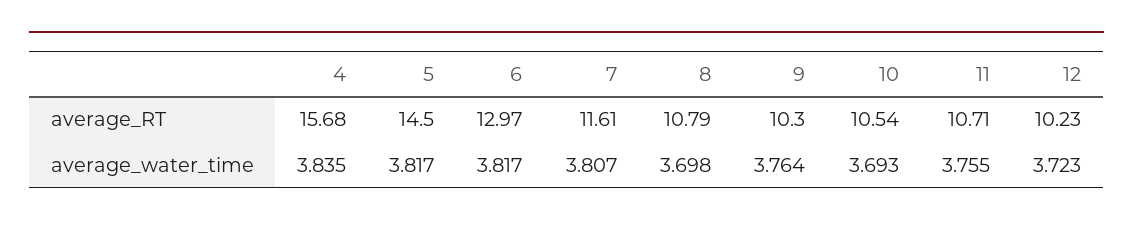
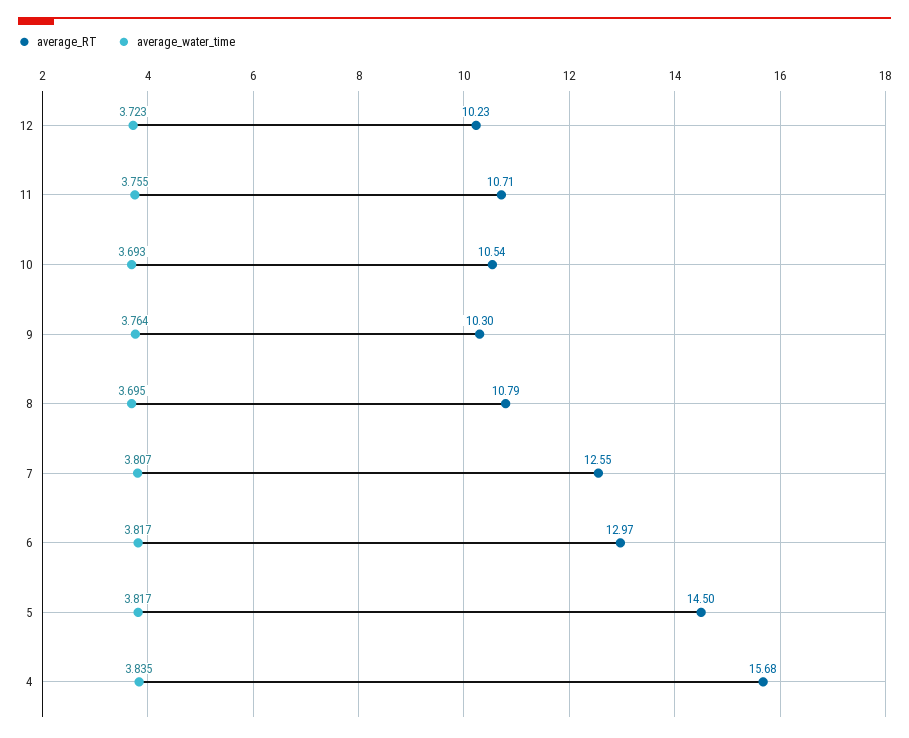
  {
    "average_RT": {
      "4": 15.68,
      "5": 14.5,
      "6": 12.97,
-     "7": 11.61,
+     "7": 12.55,
      "8": 10.79,
      "9": 10.3,
      "10": 10.54,
      "11": 10.71,
      "12": 10.23
    },
    "average_water_time": {
      "4": 3.835,
      "5": 3.817,
      "6": 3.817,
      "7": 3.807,
-     "8": 3.698,
+     "8": 3.695,
      "9": 3.764,
      "10": 3.693,
      "11": 3.755,
      "12": 3.723
    }
  }

